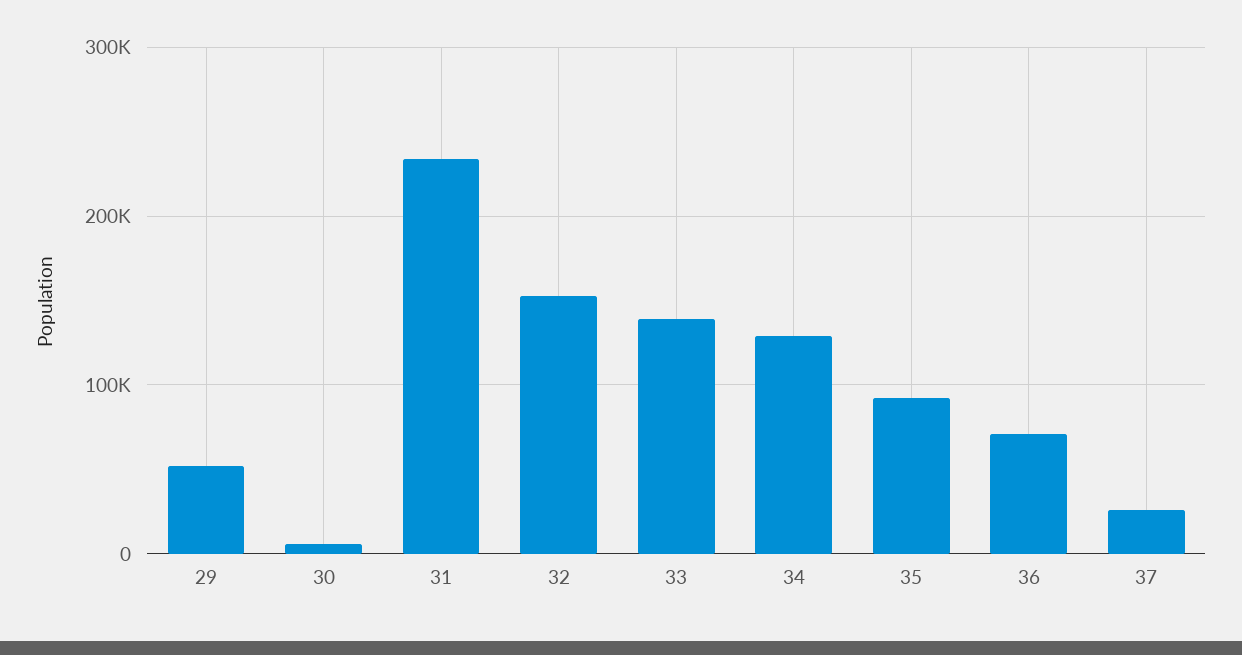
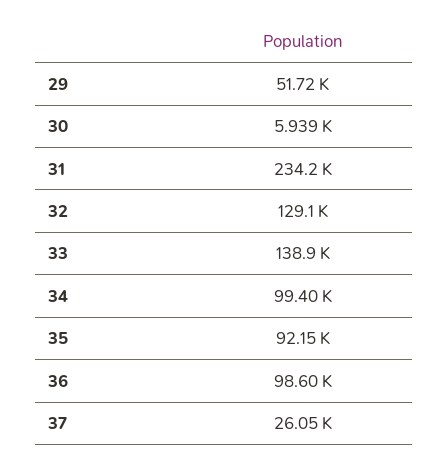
  {
    "29": 51720,
    "30": 5939,
    "31": 234200,
-   "32": 150000,
+   "32": 129100,
    "33": 138900,
-   "34": 130000,
+   "34": 99400,
    "35": 92150,
-   "36": 70000,
+   "36": 98600,
    "37": 26050
  }

